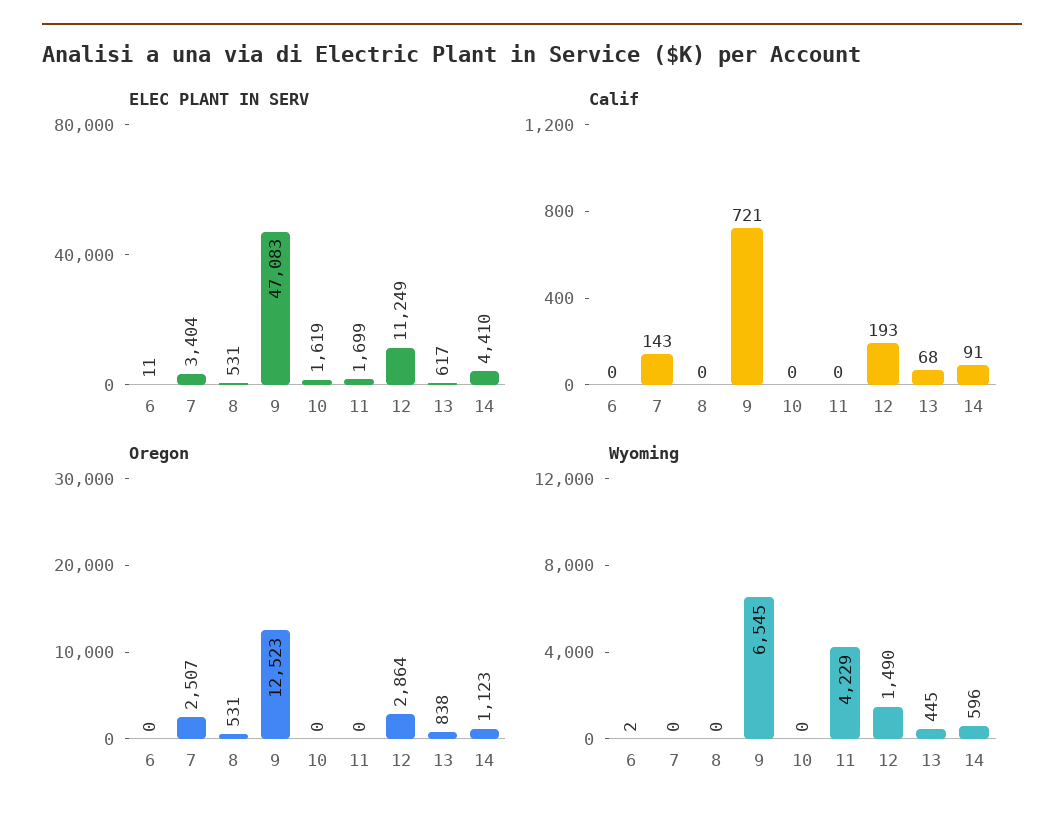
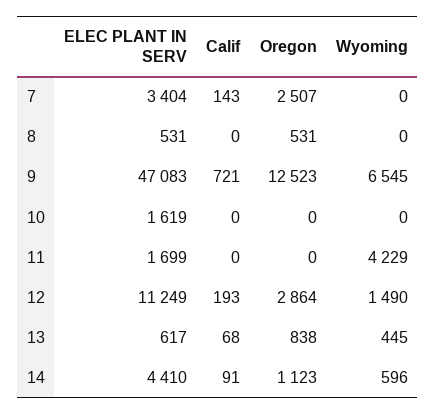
  {
    "ELEC PLANT IN SERV": {
-     "6": 11,
      "7": 3404,
      "8": 531,
      "9": 47083,
      "10": 1619,
      "11": 1699,
      "12": 11249,
      "13": 617,
      "14": 4410
    },
    "Calif": {
-     "6": 0,
      "7": 143,
      "8": 0,
      "9": 721,
      "10": 0,
      "11": 0,
      "12": 193,
      "13": 68,
      "14": 91
    },
    "Oregon": {
-     "6": 0,
      "7": 2507,
      "8": 531,
      "9": 12523,
      "10": 0,
      "11": 0,
      "12": 2864,
      "13": 838,
      "14": 1123
    },
    "Wyoming": {
-     "6": 2,
      "7": 0,
      "8": 0,
      "9": 6545,
      "10": 0,
      "11": 4229,
      "12": 1490,
      "13": 445,
      "14": 596
    }
  }

